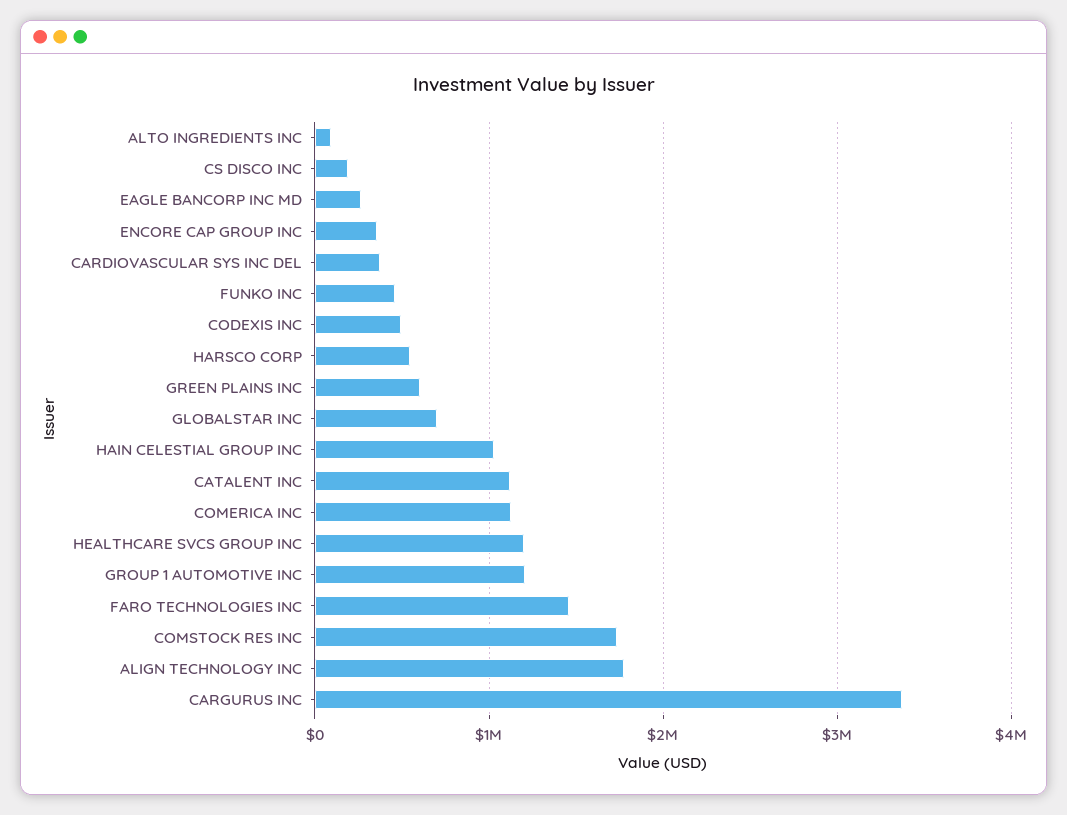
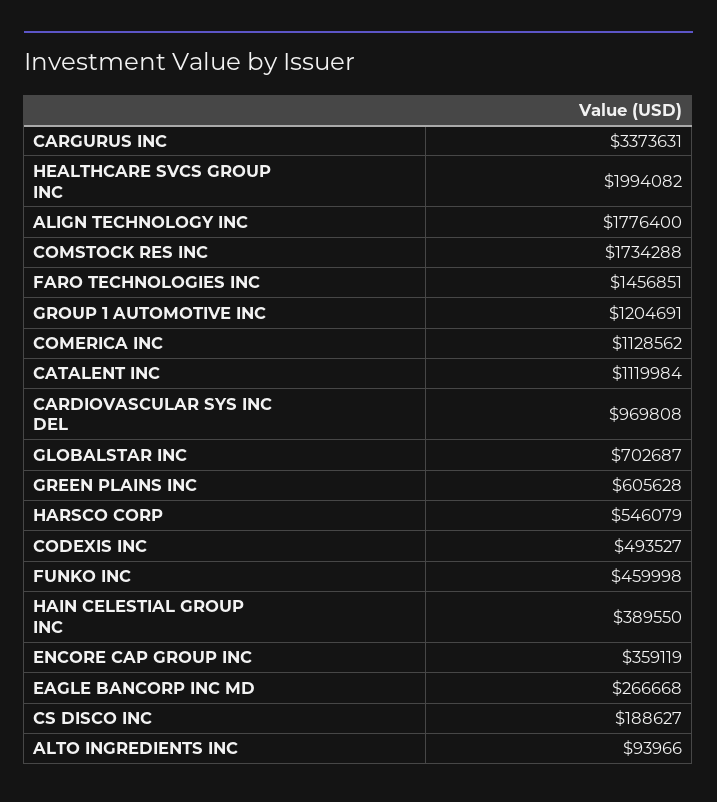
  {
    "ALTO INGREDIENTS INC": 93966,
    "CS DISCO INC": 188627,
    "EAGLE BANCORP INC MD": 266668,
    "ENCORE CAP GROUP INC": 359119,
-   "CARDIOVASCULAR SYS INC DEL": 400000,
+   "CARDIOVASCULAR SYS INC DEL": 969808,
    "FUNKO INC": 459998,
    "CODEXIS INC": 493527,
    "HARSCO CORP": 546079,
    "GREEN PLAINS INC": 605628,
    "GLOBALSTAR INC": 702687,
-   "HAIN CELESTIAL GROUP INC": 1000000,
+   "HAIN CELESTIAL GROUP INC": 389550,
    "CATALENT INC": 1119984,
    "COMERICA INC": 1128562,
-   "HEALTHCARE SVCS GROUP INC": 1200000,
+   "HEALTHCARE SVCS GROUP INC": 1994082,
    "GROUP 1 AUTOMOTIVE INC": 1204691,
    "FARO TECHNOLOGIES INC": 1456851,
    "COMSTOCK RES INC": 1734288,
    "ALIGN TECHNOLOGY INC": 1776400,
    "CARGURUS INC": 3373631
  }

